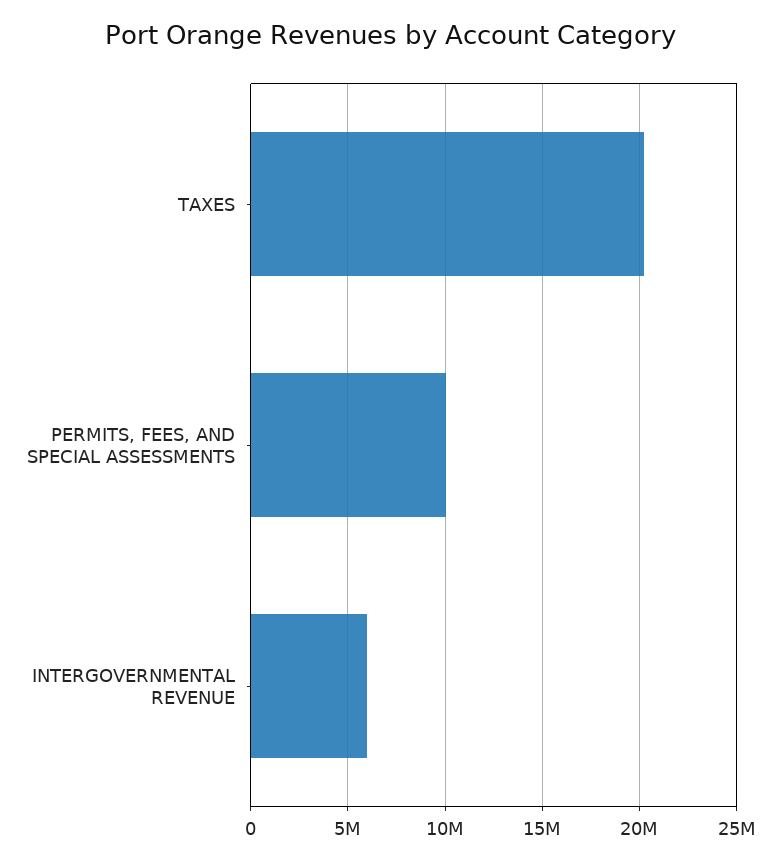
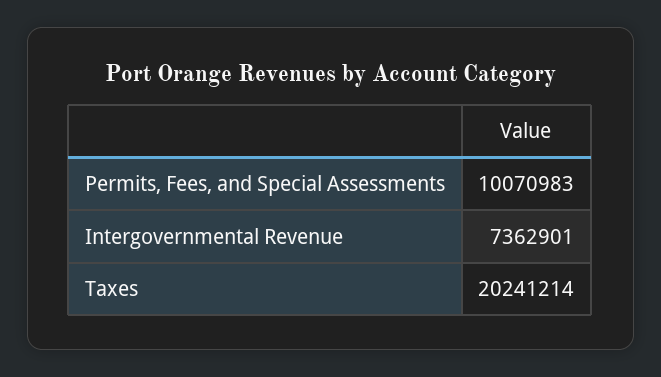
  {
    "TAXES": 20241214,
    "PERMITS, FEES, AND SPECIAL ASSESSMENTS": 10070983,
-   "INTERGOVERNMENTAL REVENUE": 6000000
+   "INTERGOVERNMENTAL REVENUE": 7362901
  }

